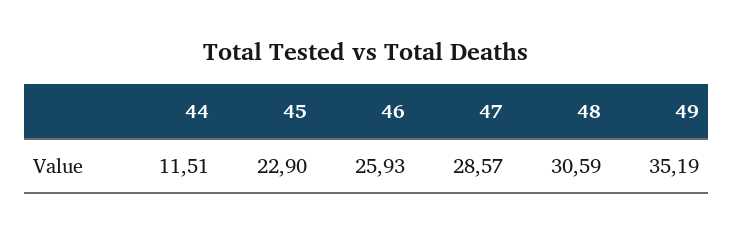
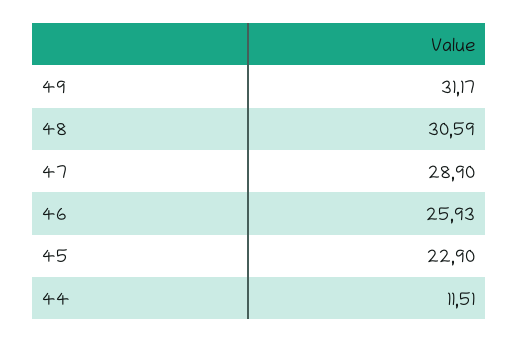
  {
    "44": 11.51,
    "45": 22.9,
    "46": 25.93,
-   "47": 28.57,
+   "47": 28.9,
    "48": 30.59,
-   "49": 35.19
+   "49": 31.17
  }

